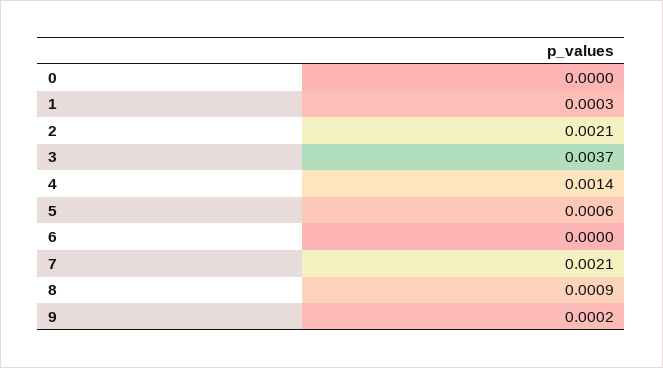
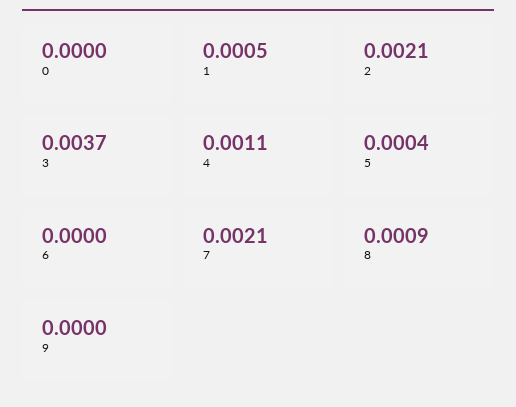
  {
    "0": 0,
-   "1": 0.0003,
+   "1": 0.0005,
    "2": 0.0021,
    "3": 0.0037,
-   "4": 0.0014,
+   "4": 0.0011,
-   "5": 0.0006,
+   "5": 0.0004,
    "6": 0,
    "7": 0.0021,
    "8": 0.0009,
-   "9": 0.0002
+   "9": 0
  }

